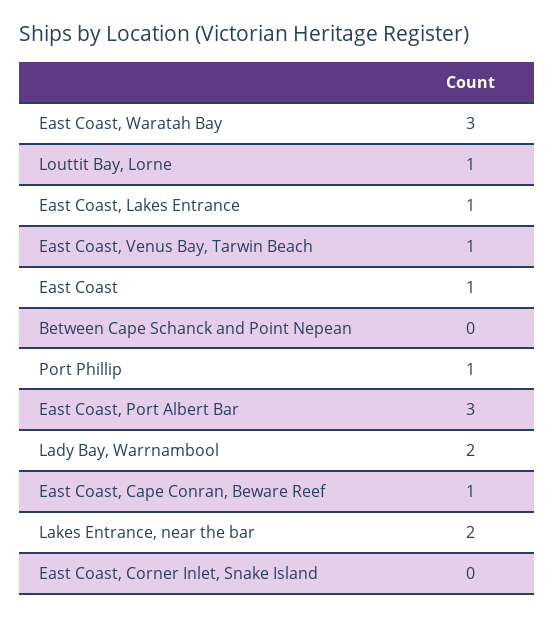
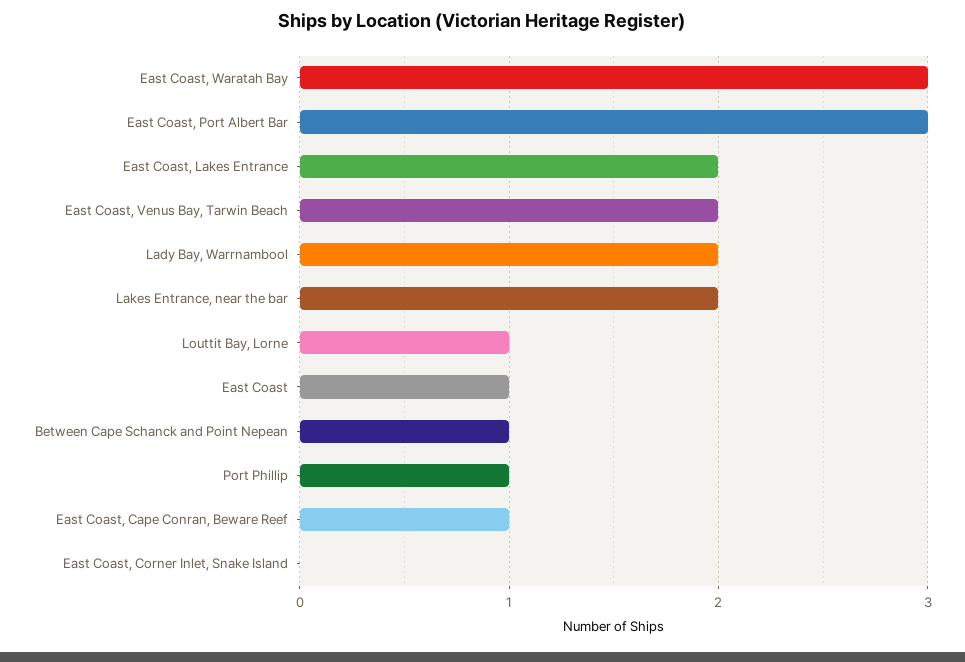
  {
    "East Coast, Waratah Bay": 3,
    "Louttit Bay, Lorne": 1,
-   "East Coast, Lakes Entrance": 1,
+   "East Coast, Lakes Entrance": 2,
-   "East Coast, Venus Bay, Tarwin Beach": 1,
+   "East Coast, Venus Bay, Tarwin Beach": 2,
    "East Coast": 1,
-   "Between Cape Schanck and Point Nepean": 0,
+   "Between Cape Schanck and Point Nepean": 1,
    "Port Phillip": 1,
    "East Coast, Port Albert Bar": 3,
    "Lady Bay, Warrnambool": 2,
    "East Coast, Cape Conran, Beware Reef": 1,
    "Lakes Entrance, near the bar": 2,
    "East Coast, Corner Inlet, Snake Island": 0
  }

